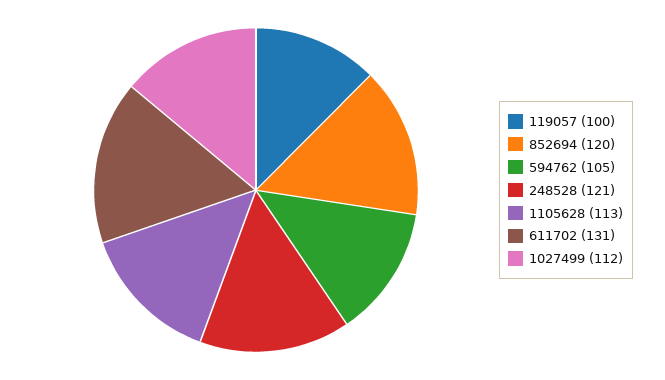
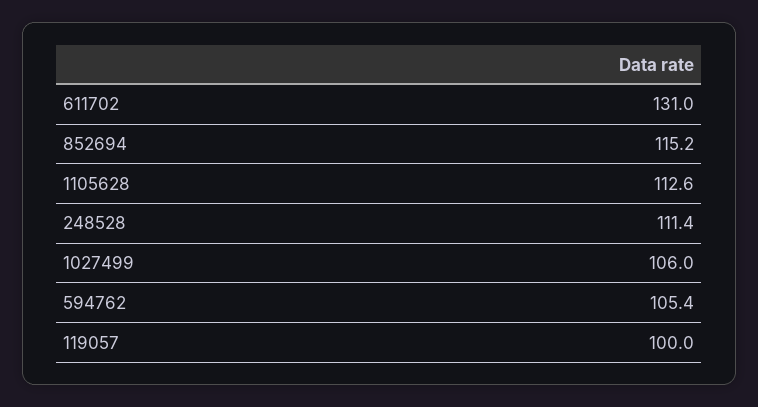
  {
    "119057": 100,
-   "852694": 120,
+   "852694": 115.2,
    "594762": 105.4,
-   "248528": 121,
+   "248528": 111.4,
    "1105628": 112.6,
    "611702": 131,
-   "1027499": 112
+   "1027499": 106
  }

